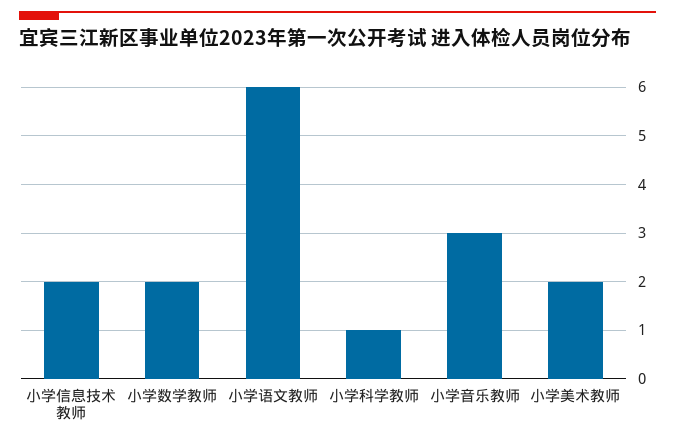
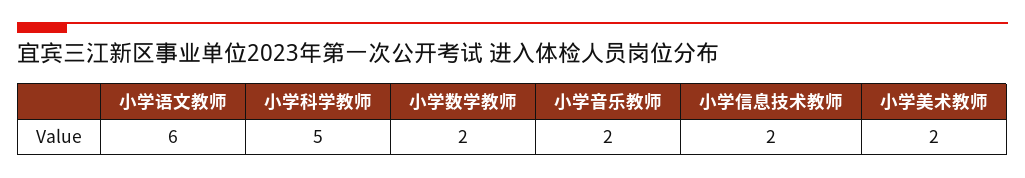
  {
    "小学信息技术教师": 2,
    "小学数学教师": 2,
    "小学语文教师": 6,
-   "小学科学教师": 1,
+   "小学科学教师": 5,
-   "小学音乐教师": 3,
+   "小学音乐教师": 2,
    "小学美术教师": 2
  }

